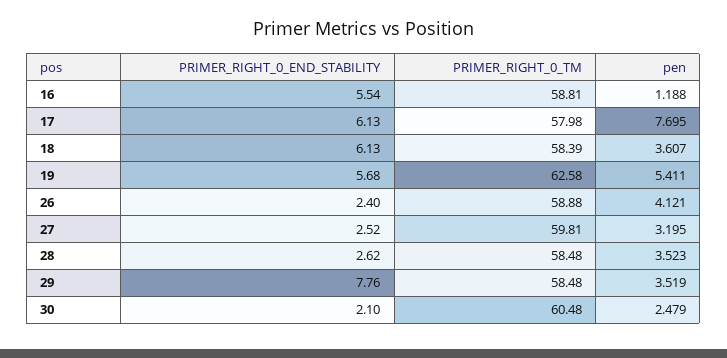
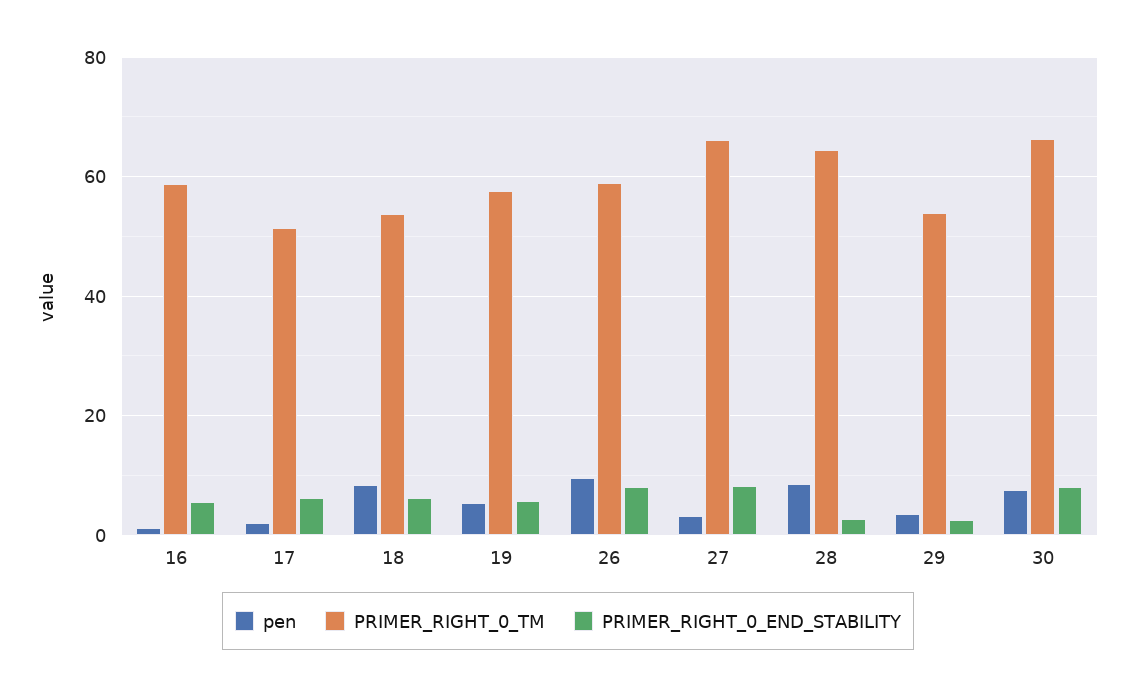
  {
    "PRIMER_RIGHT_0_END_STABILITY": {
      "16": 5.54,
      "17": 6.13,
      "18": 6.13,
      "19": 5.68,
-     "26": 2.4,
+     "26": 8,
-     "27": 2.52,
+     "27": 8,
      "28": 2.62,
-     "29": 7.76,
+     "29": 2,
-     "30": 2.1
+     "30": 8
    },
    "PRIMER_RIGHT_0_TM": {
      "16": 58.81,
-     "17": 57.98,
+     "17": 52,
-     "18": 58.39,
+     "18": 54,
-     "19": 62.58,
+     "19": 58,
      "26": 58.88,
-     "27": 59.81,
+     "27": 66,
-     "28": 58.48,
+     "28": 64,
-     "29": 58.48,
+     "29": 54,
-     "30": 60.48
+     "30": 66
    },
    "pen": {
      "16": 1.188,
-     "17": 7.695,
+     "17": 2,
-     "18": 3.607,
+     "18": 8,
      "19": 5.411,
-     "26": 4.121,
+     "26": 10,
      "27": 3.195,
-     "28": 3.523,
+     "28": 8,
      "29": 3.519,
-     "30": 2.479
+     "30": 8
    }
  }

